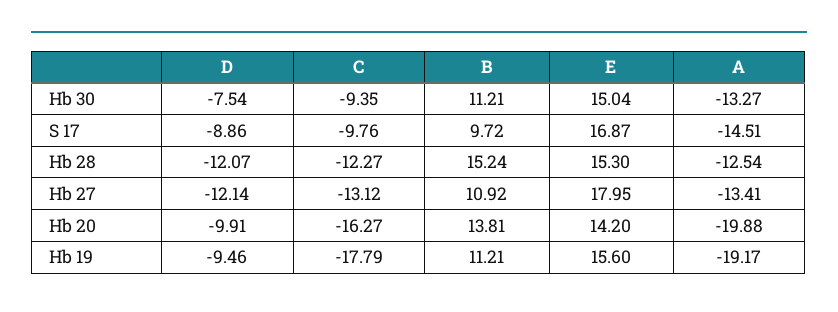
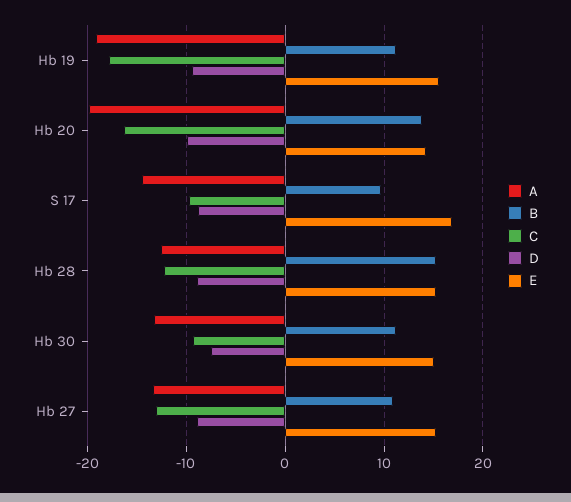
  {
    "D": {
      "Hb 30": -7.54,
      "S 17": -8.86,
-     "Hb 28": -12.07,
+     "Hb 28": -9,
-     "Hb 27": -12.14,
+     "Hb 27": -9,
      "Hb 20": -9.91,
      "Hb 19": -9.46
    },
    "C": {
      "Hb 30": -9.35,
      "S 17": -9.76,
      "Hb 28": -12.27,
      "Hb 27": -13.12,
      "Hb 20": -16.27,
      "Hb 19": -17.79
    },
    "B": {
      "Hb 30": 11.21,
      "S 17": 9.72,
      "Hb 28": 15.24,
      "Hb 27": 10.92,
      "Hb 20": 13.81,
      "Hb 19": 11.21
    },
    "E": {
      "Hb 30": 15.04,
      "S 17": 16.87,
      "Hb 28": 15.3,
-     "Hb 27": 17.95,
+     "Hb 27": 15,
      "Hb 20": 14.2,
      "Hb 19": 15.6
    },
    "A": {
      "Hb 30": -13.27,
      "S 17": -14.51,
      "Hb 28": -12.54,
      "Hb 27": -13.41,
      "Hb 20": -19.88,
      "Hb 19": -19.17
    }
  }

